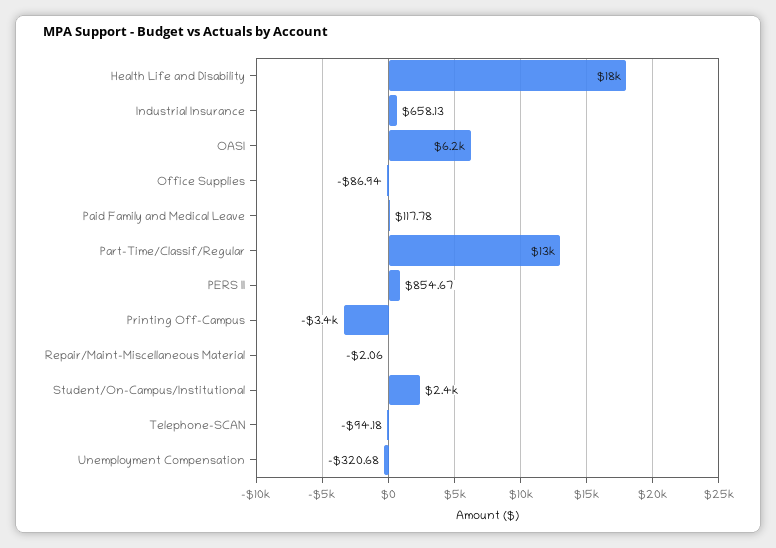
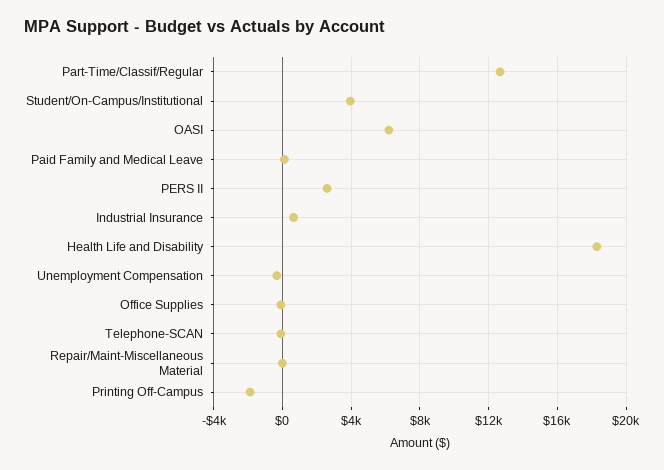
  {
    "Health Life and Disability": 18000,
    "Industrial Insurance": 658.13,
    "OASI": 6200,
    "Office Supplies": -86.94,
    "Paid Family and Medical Leave": 117.78,
    "Part-Time/Classif/Regular": 13000,
-   "PERS II": 854.67,
+   "PERS II": 2500,
-   "Printing Off-Campus": -3400,
+   "Printing Off-Campus": -2000,
    "Repair/Maint-Miscellaneous Material": -2.06,
-   "Student/On-Campus/Institutional": 2400,
+   "Student/On-Campus/Institutional": 4000,
    "Telephone-SCAN": -94.18,
    "Unemployment Compensation": -320.68
  }

